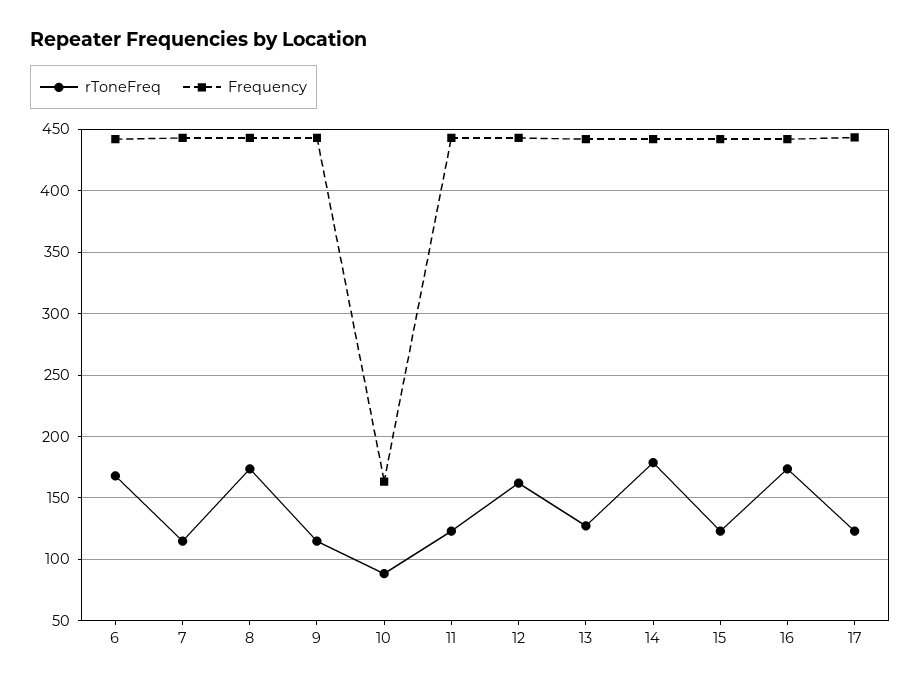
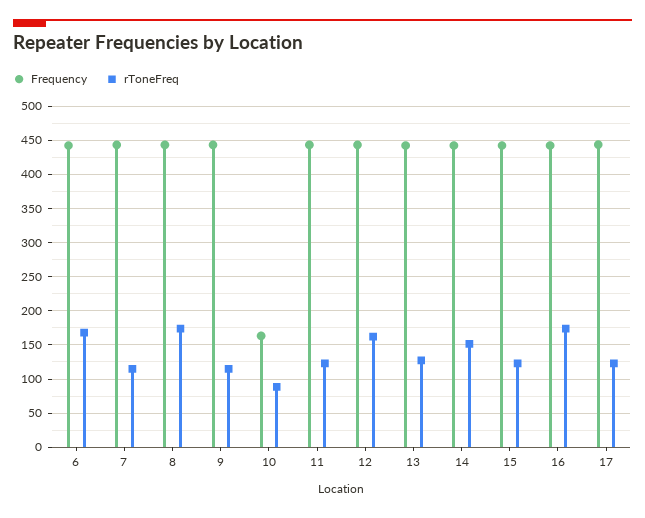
  {
    "rToneFreq": {
      "6": 170,
      "7": 115,
      "8": 175,
      "9": 115,
      "10": 90,
      "11": 125,
      "12": 160,
      "13": 125,
-     "14": 180,
+     "14": 150,
      "15": 125,
      "16": 175,
      "17": 125
    },
    "Frequency": {
      "6": 440,
      "7": 445,
      "8": 445,
      "9": 445,
      "10": 165,
      "11": 445,
      "12": 445,
      "13": 440,
      "14": 440,
      "15": 440,
      "16": 440,
      "17": 445
    }
  }

